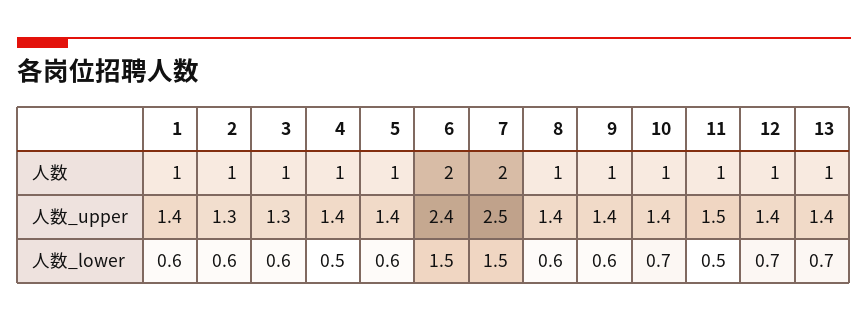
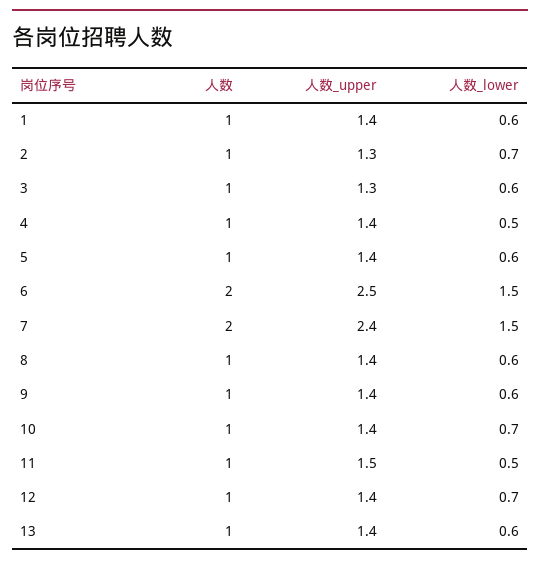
  {
    "1": {
      "人数": 1,
      "人数_upper": 1.4,
      "人数_lower": 0.6
    },
    "2": {
      "人数": 1,
      "人数_upper": 1.3,
-     "人数_lower": 0.6
+     "人数_lower": 0.7
    },
    "3": {
      "人数": 1,
      "人数_upper": 1.3,
      "人数_lower": 0.6
    },
    "4": {
      "人数": 1,
      "人数_upper": 1.4,
      "人数_lower": 0.5
    },
    "5": {
      "人数": 1,
      "人数_upper": 1.4,
      "人数_lower": 0.6
    },
    "6": {
      "人数": 2,
-     "人数_upper": 2.4,
+     "人数_upper": 2.5,
      "人数_lower": 1.5
    },
    "7": {
      "人数": 2,
-     "人数_upper": 2.5,
+     "人数_upper": 2.4,
      "人数_lower": 1.5
    },
    "8": {
      "人数": 1,
      "人数_upper": 1.4,
      "人数_lower": 0.6
    },
    "9": {
      "人数": 1,
      "人数_upper": 1.4,
      "人数_lower": 0.6
    },
    "10": {
      "人数": 1,
      "人数_upper": 1.4,
      "人数_lower": 0.7
    },
    "11": {
      "人数": 1,
      "人数_upper": 1.5,
      "人数_lower": 0.5
    },
    "12": {
      "人数": 1,
      "人数_upper": 1.4,
      "人数_lower": 0.7
    },
    "13": {
      "人数": 1,
      "人数_upper": 1.4,
-     "人数_lower": 0.7
+     "人数_lower": 0.6
    }
  }

